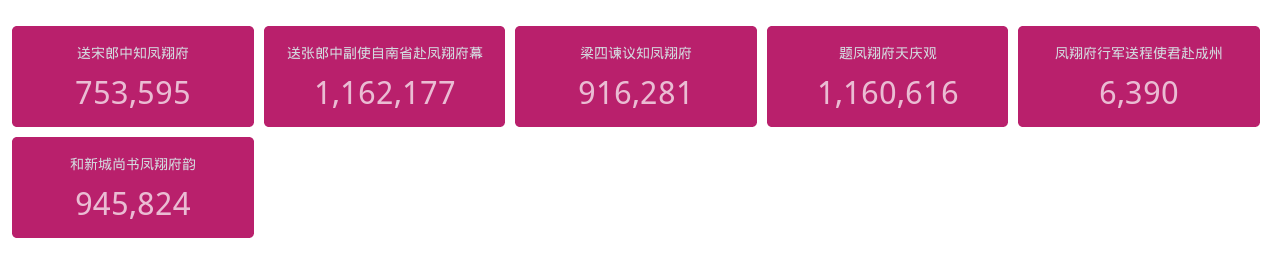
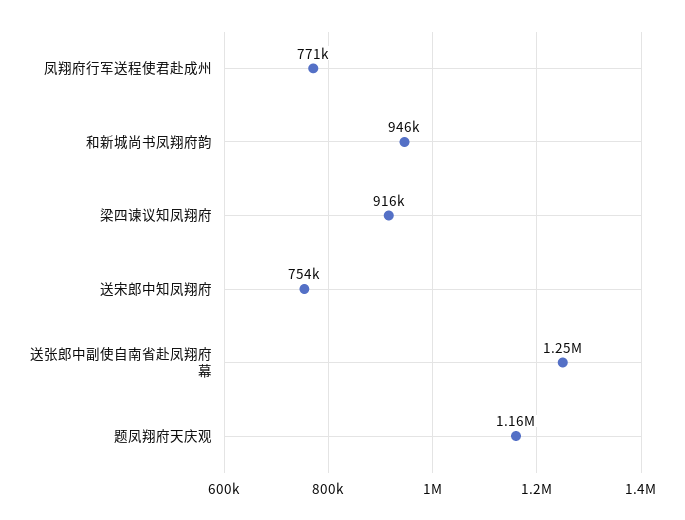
  {
    "送宋郎中知凤翔府": 753595,
-   "送张郎中副使自南省赴凤翔府幕": 1162177,
+   "送张郎中副使自南省赴凤翔府幕": 1250000,
    "梁四谏议知凤翔府": 916281,
    "题凤翔府天庆观": 1160616,
-   "凤翔府行军送程使君赴成州": 6390,
+   "凤翔府行军送程使君赴成州": 771000,
    "和新城尚书凤翔府韵": 945824
  }

